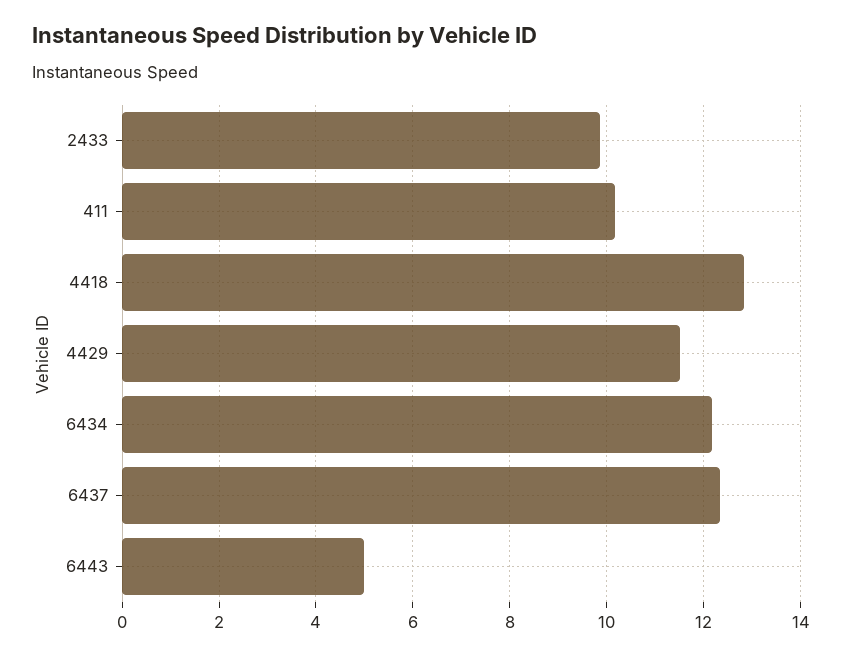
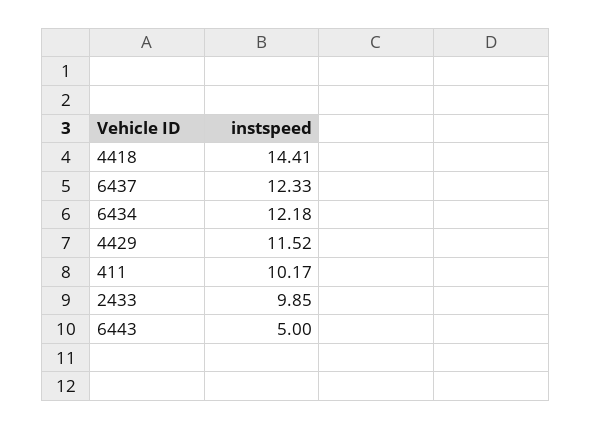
  {
    "2433": 9.85,
    "411": 10.17,
-   "4418": 12.8,
+   "4418": 14.41,
    "4429": 11.52,
    "6434": 12.18,
    "6437": 12.33,
    "6443": 5
  }

